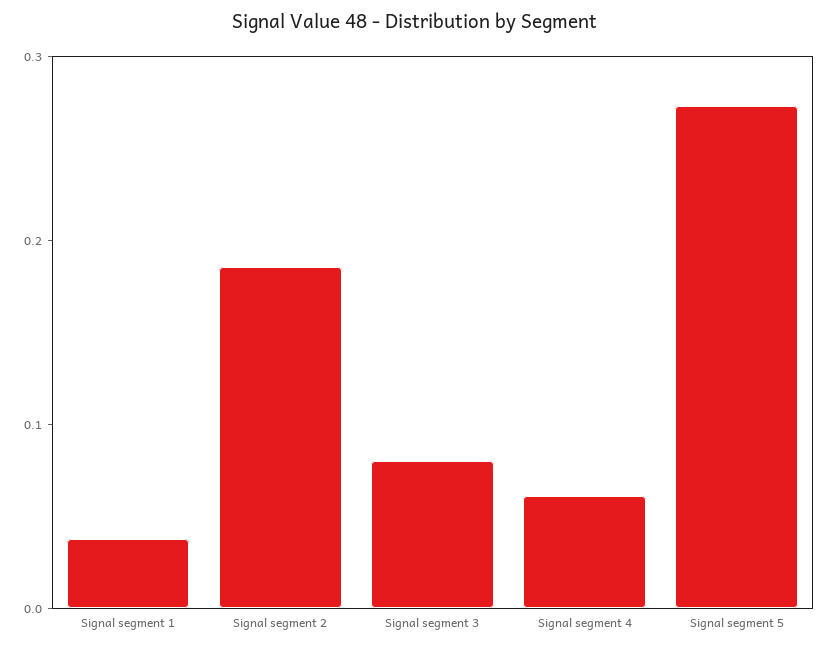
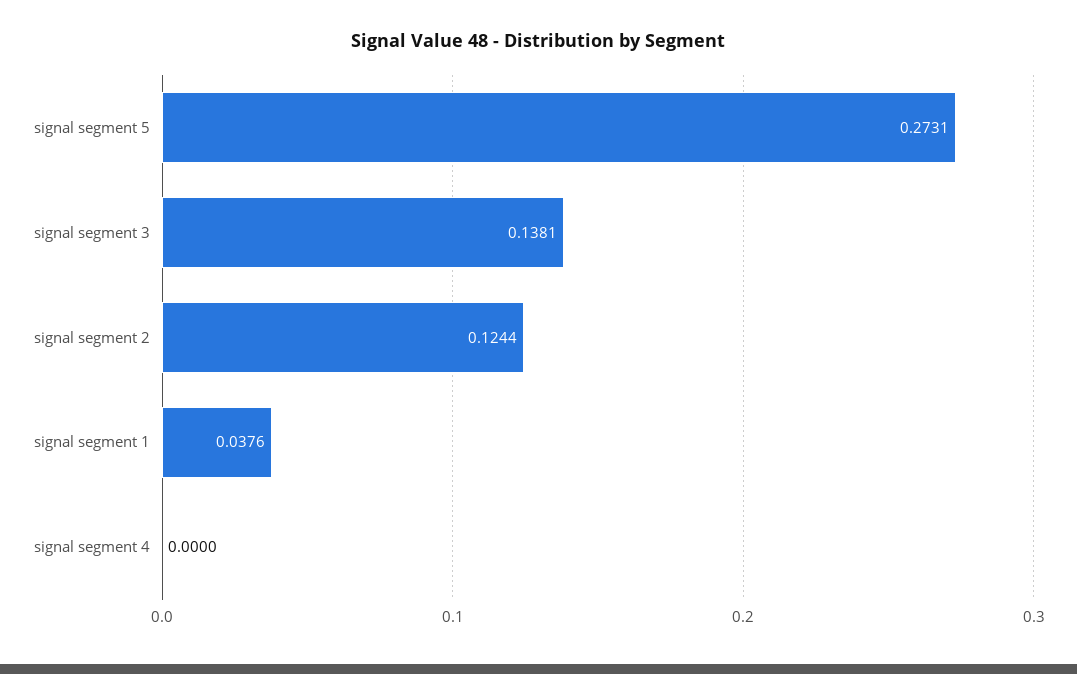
  {
    "Signal segment 1": 0.0376,
-   "Signal segment 2": 0.18,
+   "Signal segment 2": 0.1244,
-   "Signal segment 3": 0.08,
+   "Signal segment 3": 0.1381,
-   "Signal segment 4": 0.06,
+   "Signal segment 4": 0,
    "Signal segment 5": 0.2731
  }

